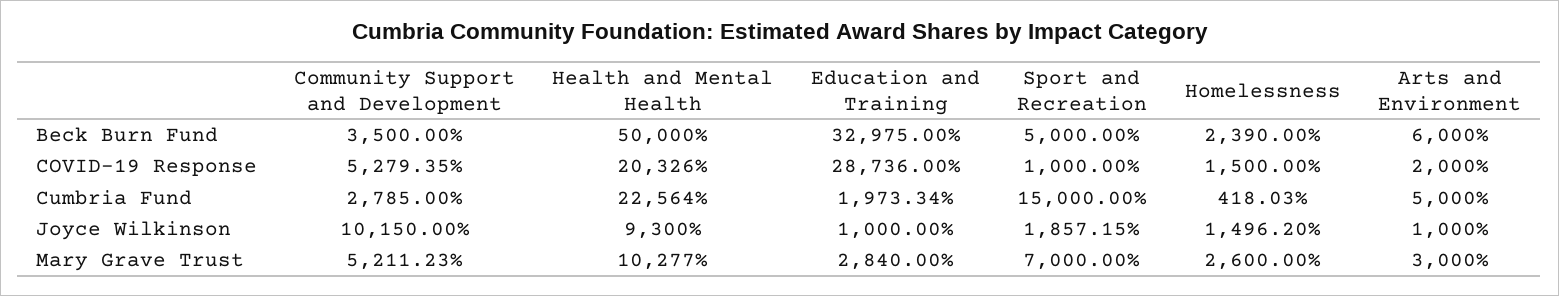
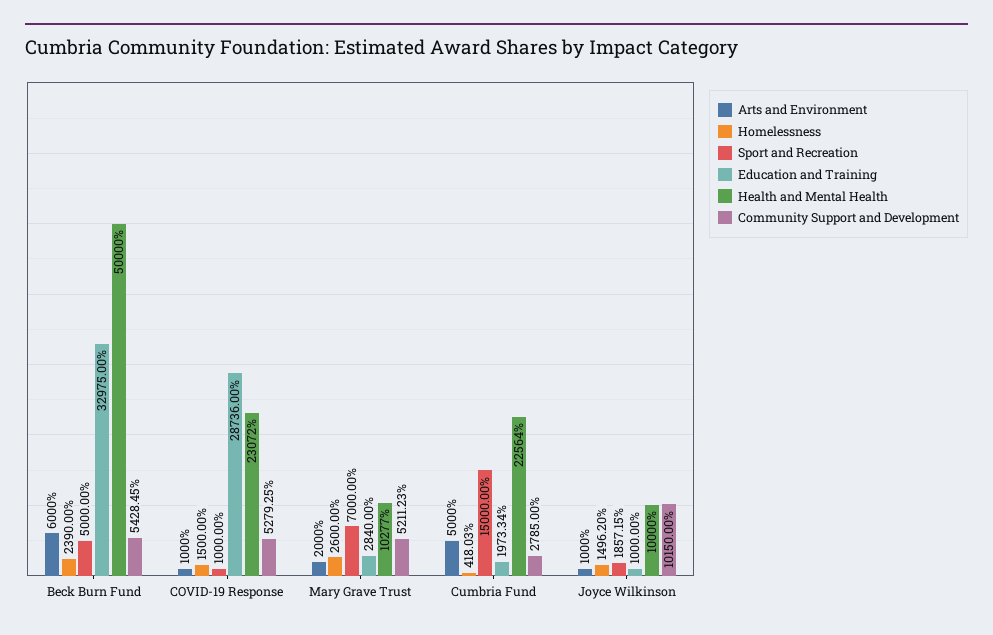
  {
    "Community Support and Development": {
-     "Beck Burn Fund": 3500,
+     "Beck Burn Fund": 5428.45,
-     "COVID-19 Response": 5279.35,
+     "COVID-19 Response": 5279.25,
      "Cumbria Fund": 2785,
      "Joyce Wilkinson": 10150,
      "Mary Grave Trust": 5211.23
    },
    "Health and Mental Health": {
      "Beck Burn Fund": 50000,
-     "COVID-19 Response": 20326,
+     "COVID-19 Response": 23072,
      "Cumbria Fund": 22564,
-     "Joyce Wilkinson": 9300,
+     "Joyce Wilkinson": 10000,
      "Mary Grave Trust": 10277
    },
    "Education and Training": {
      "Beck Burn Fund": 32975,
      "COVID-19 Response": 28736,
      "Cumbria Fund": 1973.34,
      "Joyce Wilkinson": 1000,
      "Mary Grave Trust": 2840
    },
    "Sport and Recreation": {
      "Beck Burn Fund": 5000,
      "COVID-19 Response": 1000,
      "Cumbria Fund": 15000,
      "Joyce Wilkinson": 1857.15,
      "Mary Grave Trust": 7000
    },
    "Homelessness": {
      "Beck Burn Fund": 2390,
      "COVID-19 Response": 1500,
      "Cumbria Fund": 418.03,
      "Joyce Wilkinson": 1496.2,
      "Mary Grave Trust": 2600
    },
    "Arts and Environment": {
      "Beck Burn Fund": 6000,
-     "COVID-19 Response": 2000,
+     "COVID-19 Response": 1000,
      "Cumbria Fund": 5000,
      "Joyce Wilkinson": 1000,
-     "Mary Grave Trust": 3000
+     "Mary Grave Trust": 2000
    }
  }

